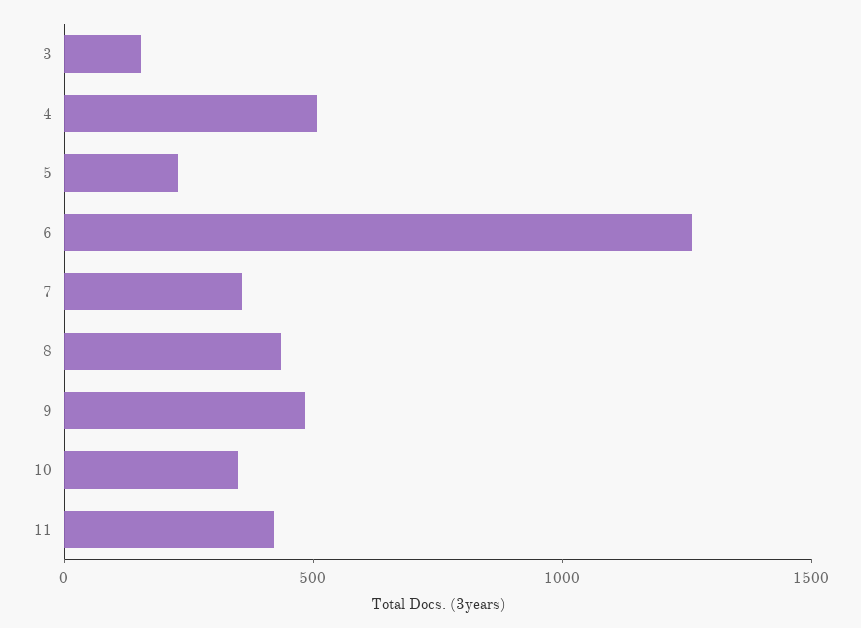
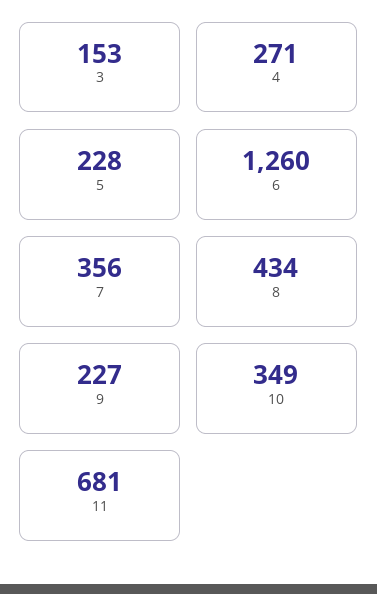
  {
    "3": 153,
-   "4": 500,
+   "4": 271,
    "5": 228,
    "6": 1260,
    "7": 356,
    "8": 434,
-   "9": 500,
+   "9": 227,
    "10": 349,
-   "11": 400
+   "11": 681
  }

